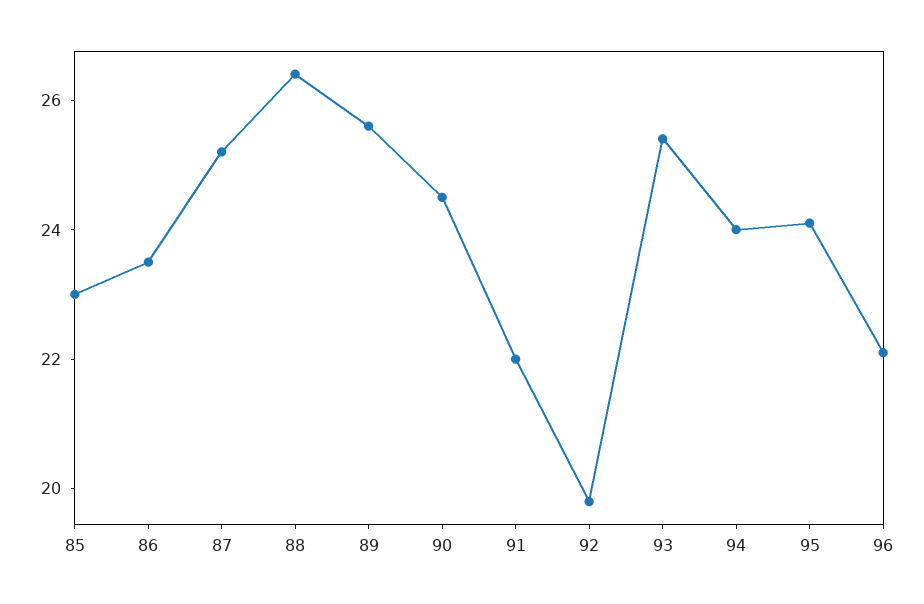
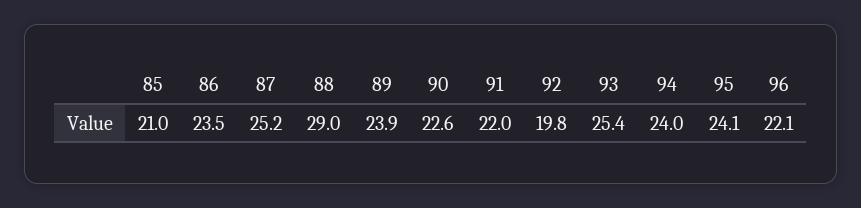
  {
-   "85": 23,
+   "85": 21,
    "86": 23.5,
    "87": 25.2,
-   "88": 26.5,
+   "88": 29,
-   "89": 25.5,
+   "89": 23.9,
-   "90": 24.5,
+   "90": 22.6,
    "91": 22,
    "92": 19.8,
    "93": 25.4,
    "94": 24,
    "95": 24.1,
    "96": 22.1
  }

